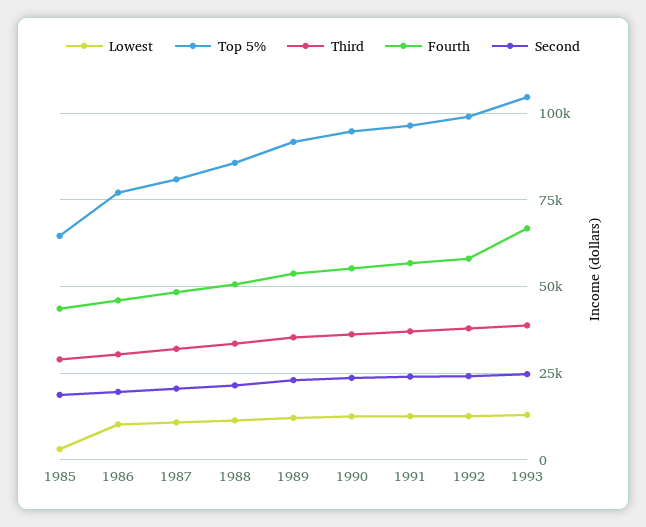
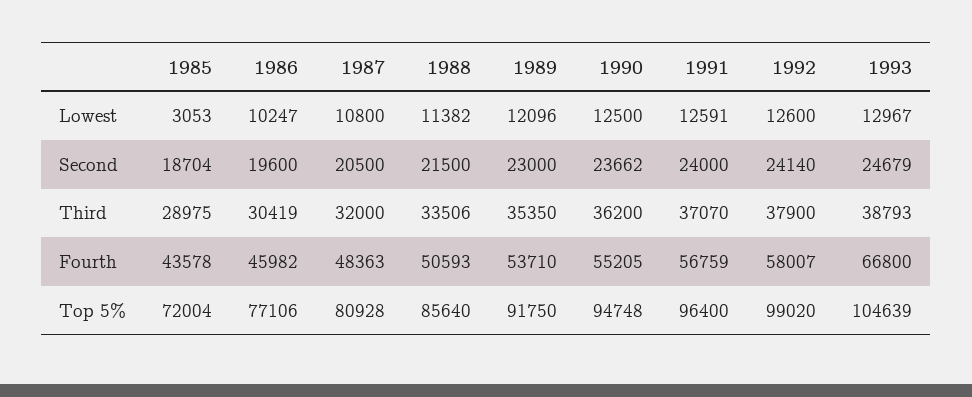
  {
    "Lowest": {
      "1985": 3053,
      "1986": 10247,
      "1987": 10800,
      "1988": 11382,
      "1989": 12096,
      "1990": 12500,
      "1991": 12591,
      "1992": 12600,
      "1993": 12967
    },
    "Top 5%": {
-     "1985": 65000,
+     "1985": 72004,
      "1986": 77106,
      "1987": 80928,
      "1988": 85640,
      "1989": 91750,
      "1990": 94748,
      "1991": 96400,
      "1992": 99020,
      "1993": 104639
    },
    "Third": {
      "1985": 28975,
      "1986": 30419,
      "1987": 32000,
      "1988": 33506,
      "1989": 35350,
      "1990": 36200,
      "1991": 37070,
      "1992": 37900,
      "1993": 38793
    },
    "Fourth": {
      "1985": 43578,
      "1986": 45982,
      "1987": 48363,
      "1988": 50593,
      "1989": 53710,
      "1990": 55205,
      "1991": 56759,
      "1992": 58007,
      "1993": 66800
    },
    "Second": {
      "1985": 18704,
      "1986": 19600,
      "1987": 20500,
      "1988": 21500,
      "1989": 23000,
      "1990": 23662,
      "1991": 24000,
      "1992": 24140,
      "1993": 24679
    }
  }

